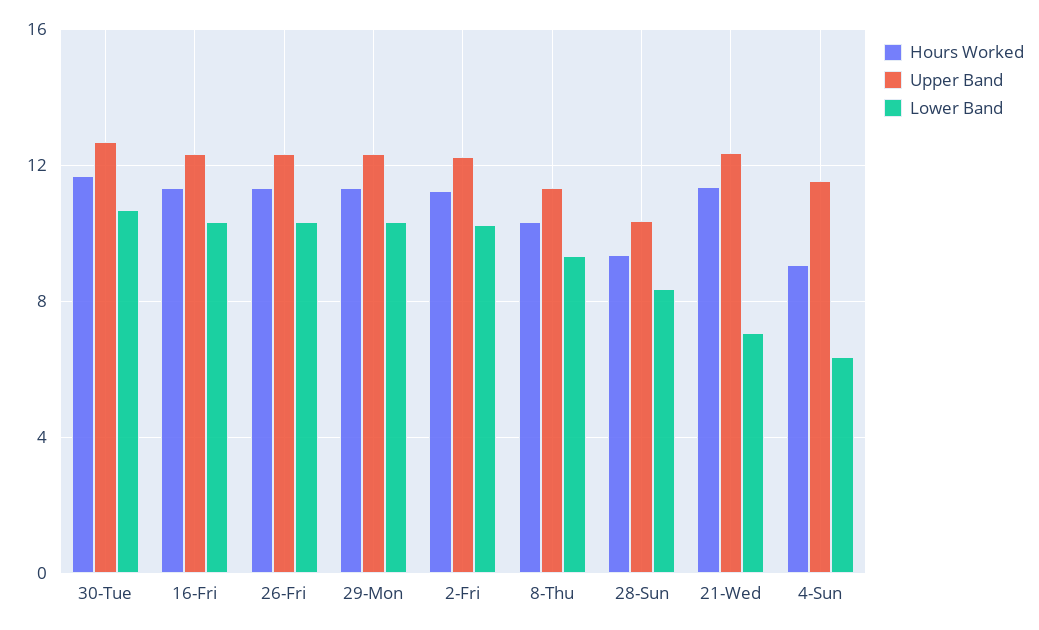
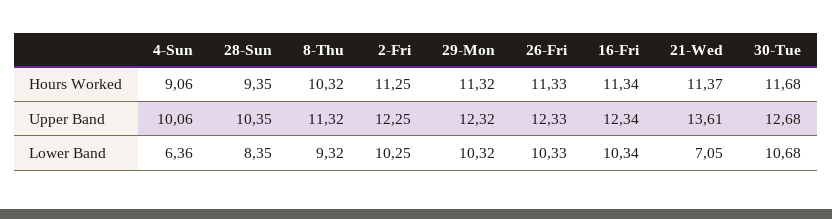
  {
    "Hours Worked": {
      "30-Tue": 11.68,
      "16-Fri": 11.34,
      "26-Fri": 11.33,
      "29-Mon": 11.32,
      "2-Fri": 11.25,
      "8-Thu": 10.32,
      "28-Sun": 9.35,
      "21-Wed": 11.37,
      "4-Sun": 9.06
    },
    "Upper Band": {
      "30-Tue": 12.68,
      "16-Fri": 12.34,
      "26-Fri": 12.33,
      "29-Mon": 12.32,
      "2-Fri": 12.25,
      "8-Thu": 11.32,
      "28-Sun": 10.35,
-     "21-Wed": 12.5,
+     "21-Wed": 13.61,
-     "4-Sun": 11.5
+     "4-Sun": 10.06
    },
    "Lower Band": {
      "30-Tue": 10.68,
      "16-Fri": 10.34,
      "26-Fri": 10.33,
      "29-Mon": 10.32,
      "2-Fri": 10.25,
      "8-Thu": 9.32,
      "28-Sun": 8.35,
      "21-Wed": 7.05,
      "4-Sun": 6.36
    }
  }

